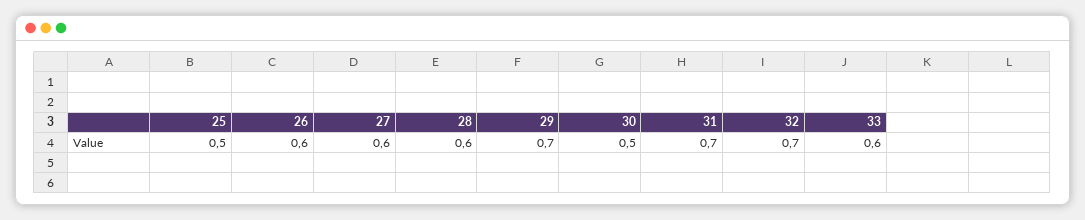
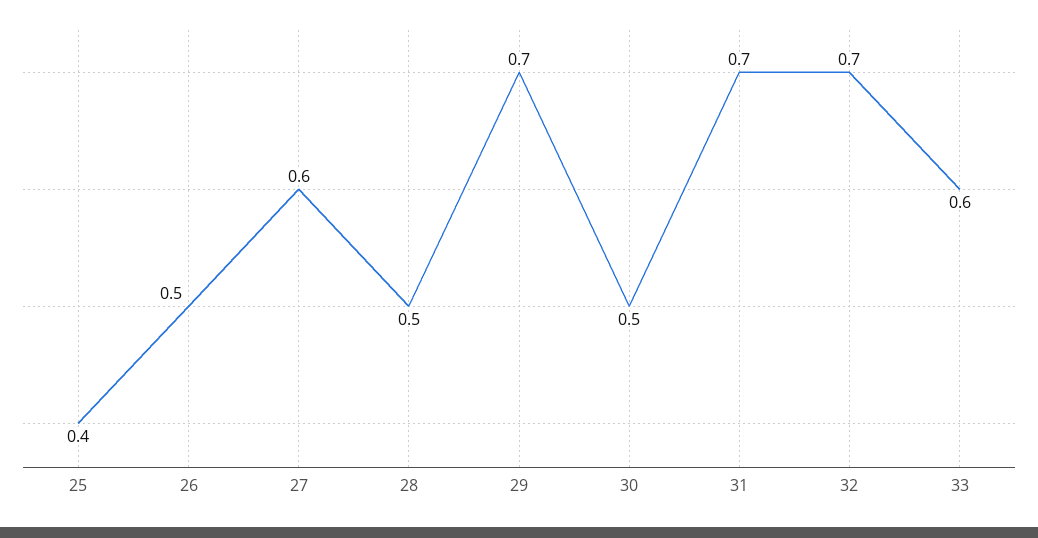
  {
-   "25": 0.5,
+   "25": 0.4,
-   "26": 0.6,
+   "26": 0.5,
    "27": 0.6,
-   "28": 0.6,
+   "28": 0.5,
    "29": 0.7,
    "30": 0.5,
    "31": 0.7,
    "32": 0.7,
    "33": 0.6
  }

